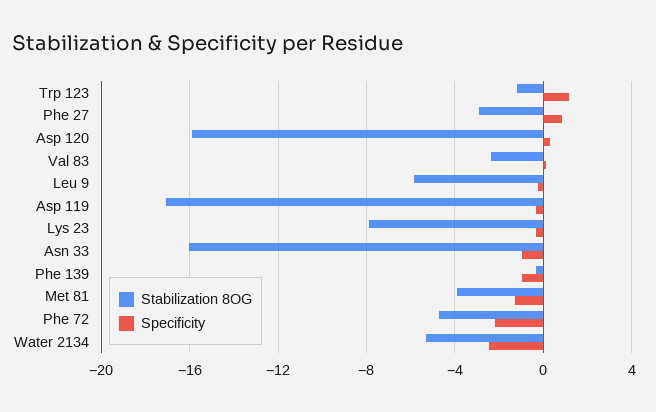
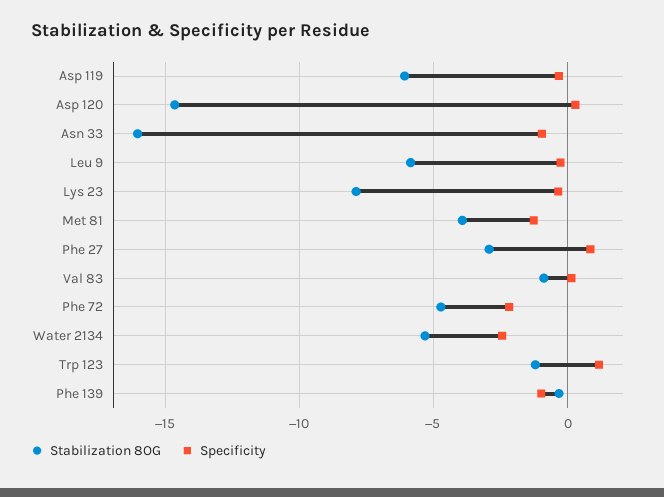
  {
    "Stabilization 8OG": {
      "Trp 123": -1,
      "Phe 27": -3,
-     "Asp 120": -16,
+     "Asp 120": -14.5,
-     "Val 83": -2.5,
+     "Val 83": -1,
      "Leu 9": -6,
-     "Asp 119": -17,
+     "Asp 119": -6,
      "Lys 23": -8,
      "Asn 33": -16,
      "Phe 139": -0.5,
      "Met 81": -4,
      "Phe 72": -4.5,
      "Water 2134": -5.5
    },
    "Specificity": {
      "Trp 123": 1,
      "Phe 27": 1,
      "Asp 120": 0.5,
      "Val 83": 0,
      "Leu 9": -0.5,
      "Asp 119": -0.5,
      "Lys 23": -0.5,
      "Asn 33": -1,
      "Phe 139": -1,
      "Met 81": -1.5,
      "Phe 72": -2,
      "Water 2134": -2.5
    }
  }

